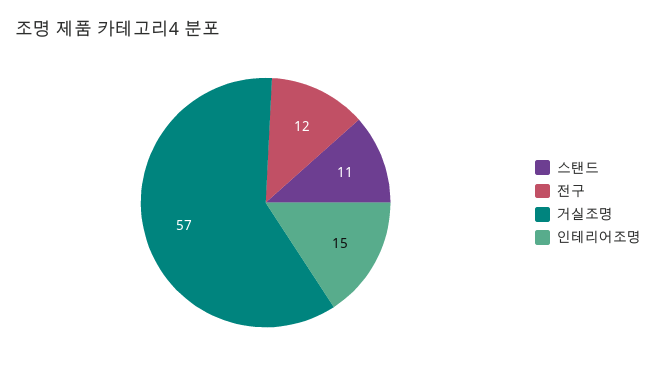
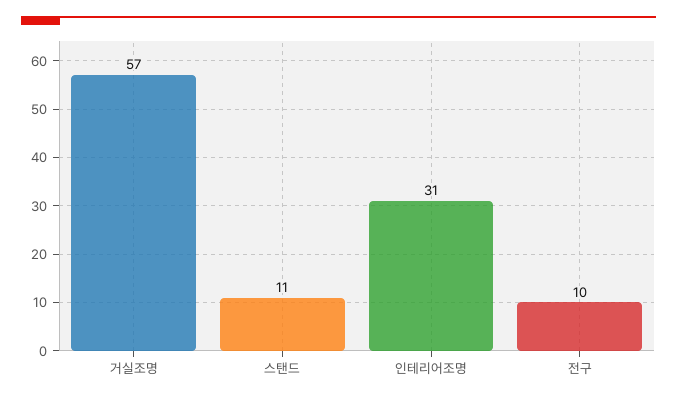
  {
    "스탠드": 11,
-   "전구": 12,
+   "전구": 10,
    "거실조명": 57,
-   "인테리어조명": 15
+   "인테리어조명": 31
  }

